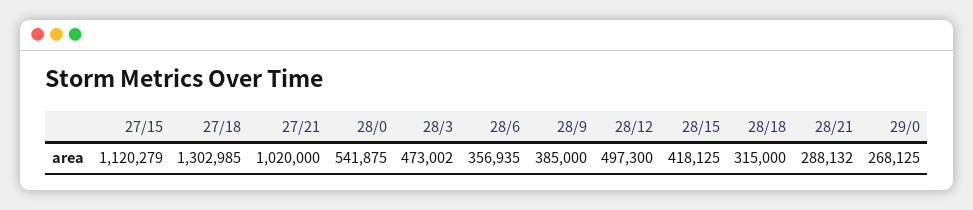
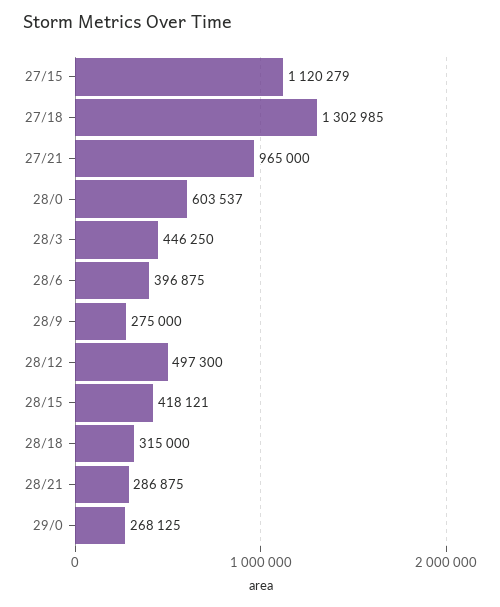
  {
    "27/15": 1120279,
    "27/18": 1302985,
-   "27/21": 1020000,
+   "27/21": 965000,
-   "28/0": 541875,
+   "28/0": 603537,
-   "28/3": 473002,
+   "28/3": 446250,
-   "28/6": 356935,
+   "28/6": 396875,
-   "28/9": 385000,
+   "28/9": 275000,
    "28/12": 497300,
-   "28/15": 418125,
+   "28/15": 418121,
    "28/18": 315000,
-   "28/21": 288132,
+   "28/21": 286875,
    "29/0": 268125
  }

